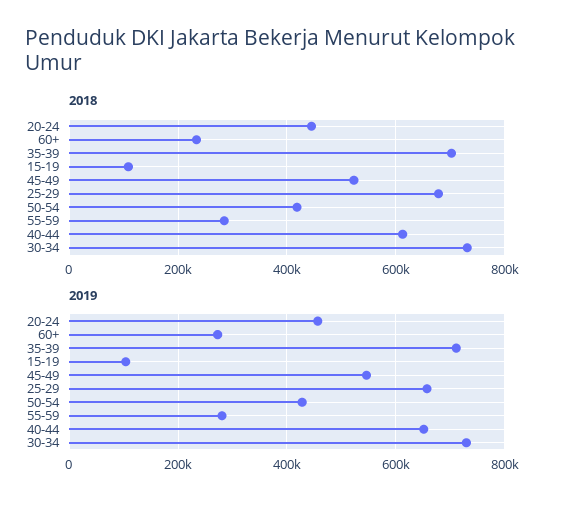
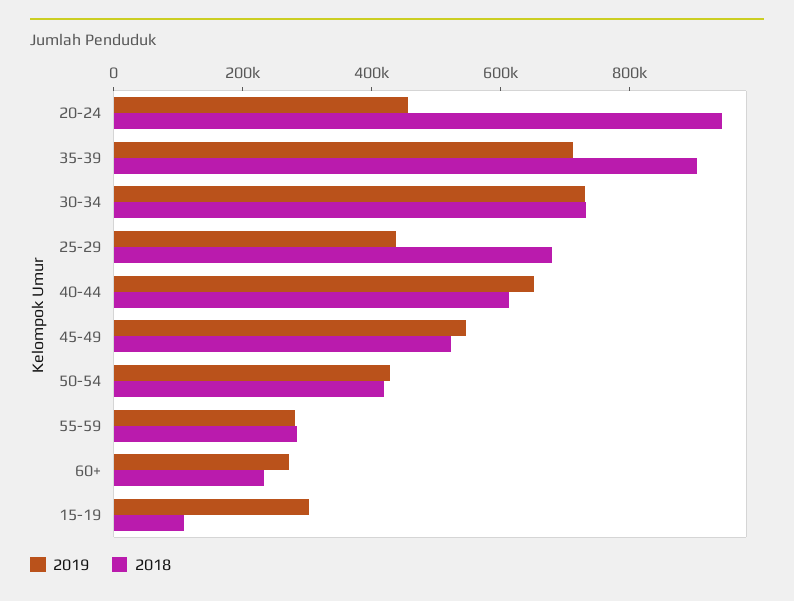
  {
    "2018": {
-     "20-24": 440000,
+     "20-24": 950000,
      "60+": 240000,
-     "35-39": 700000,
+     "35-39": 900000,
      "15-19": 100000,
      "45-49": 520000,
      "25-29": 680000,
      "50-54": 420000,
      "55-59": 280000,
      "40-44": 620000,
      "30-34": 740000
    },
    "2019": {
      "20-24": 460000,
      "60+": 280000,
      "35-39": 720000,
-     "15-19": 100000,
+     "15-19": 300000,
      "45-49": 540000,
-     "25-29": 660000,
+     "25-29": 450000,
      "50-54": 420000,
      "55-59": 280000,
      "40-44": 660000,
      "30-34": 720000
    }
  }

